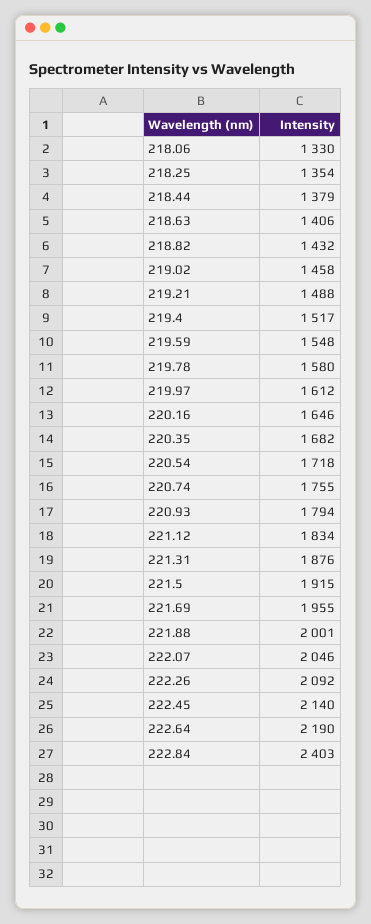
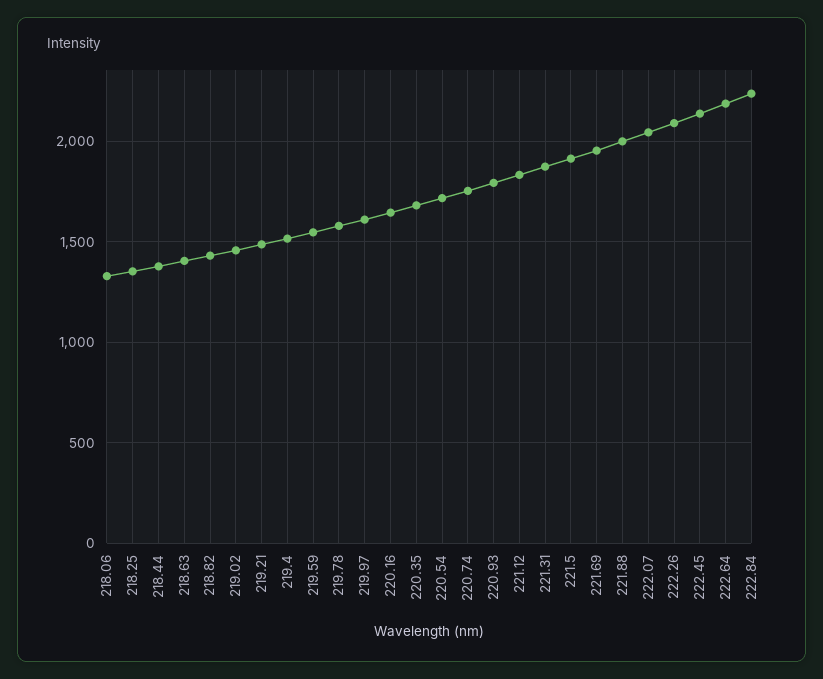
  {
    "218.06": 1330,
    "218.25": 1354,
    "218.44": 1379,
    "218.63": 1406,
    "218.82": 1432,
    "219.02": 1458,
    "219.21": 1488,
    "219.4": 1517,
    "219.59": 1548,
    "219.78": 1580,
    "219.97": 1612,
    "220.16": 1646,
    "220.35": 1682,
    "220.54": 1718,
    "220.74": 1755,
    "220.93": 1794,
    "221.12": 1834,
    "221.31": 1876,
    "221.5": 1915,
    "221.69": 1955,
    "221.88": 2001,
    "222.07": 2046,
    "222.26": 2092,
    "222.45": 2140,
    "222.64": 2190,
-   "222.84": 2403
+   "222.84": 2250
  }

